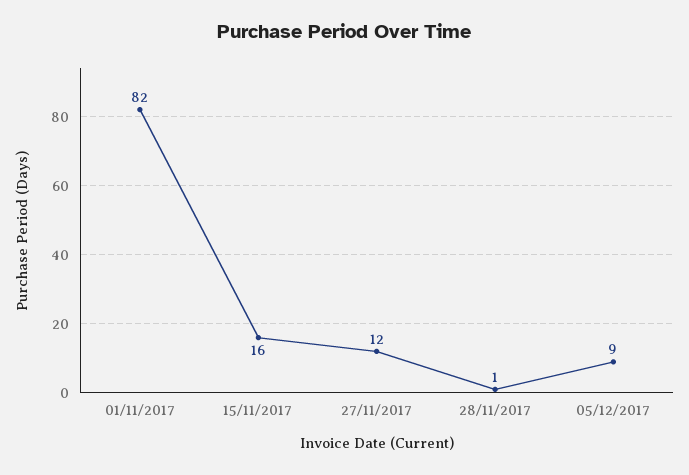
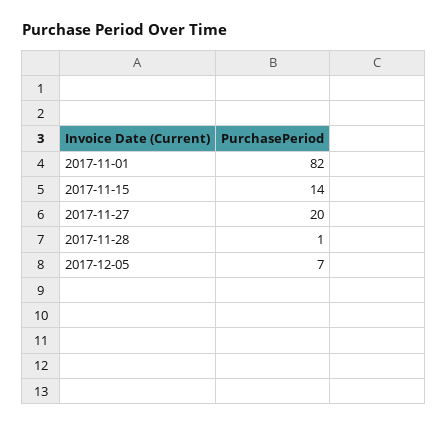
  {
    "01/11/2017": 82,
-   "15/11/2017": 16,
+   "15/11/2017": 14,
-   "27/11/2017": 12,
+   "27/11/2017": 20,
    "28/11/2017": 1,
-   "05/12/2017": 9
+   "05/12/2017": 7
  }

